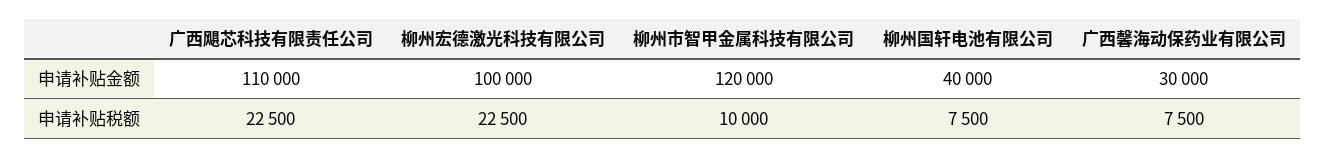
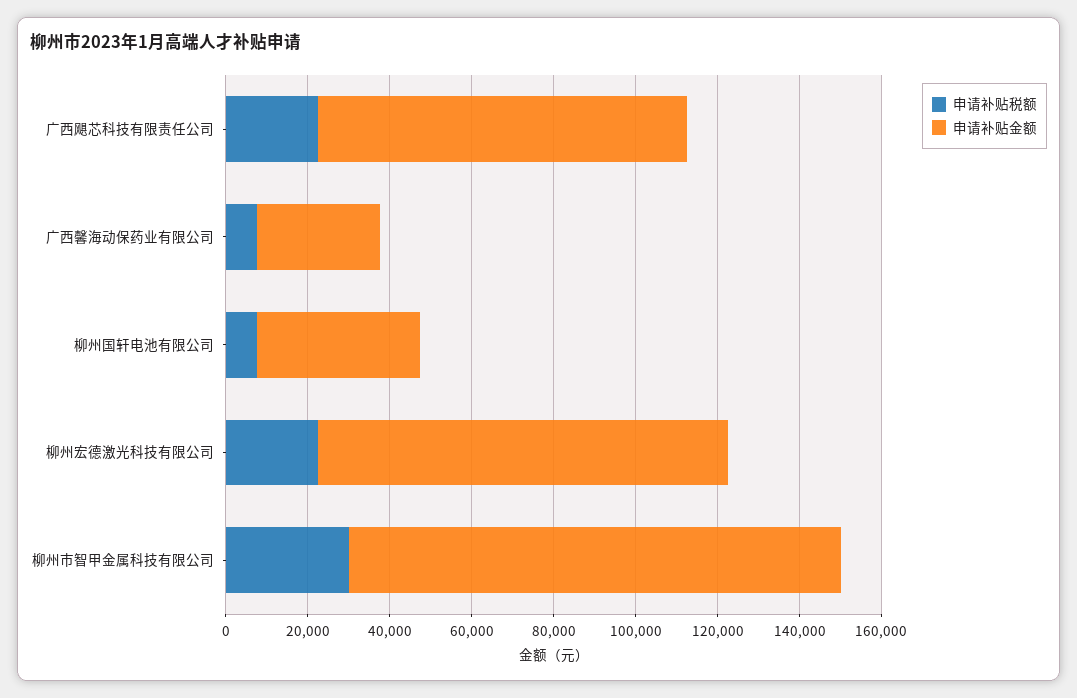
  {
    "申请补贴金额": {
-     "广西飓芯科技有限责任公司": 110000,
+     "广西飓芯科技有限责任公司": 90000,
      "柳州宏德激光科技有限公司": 100000,
      "柳州市智甲金属科技有限公司": 120000,
      "柳州国轩电池有限公司": 40000,
      "广西馨海动保药业有限公司": 30000
    },
    "申请补贴税额": {
      "广西飓芯科技有限责任公司": 22500,
      "柳州宏德激光科技有限公司": 22500,
-     "柳州市智甲金属科技有限公司": 10000,
+     "柳州市智甲金属科技有限公司": 30000,
      "柳州国轩电池有限公司": 7500,
      "广西馨海动保药业有限公司": 7500
    }
  }

